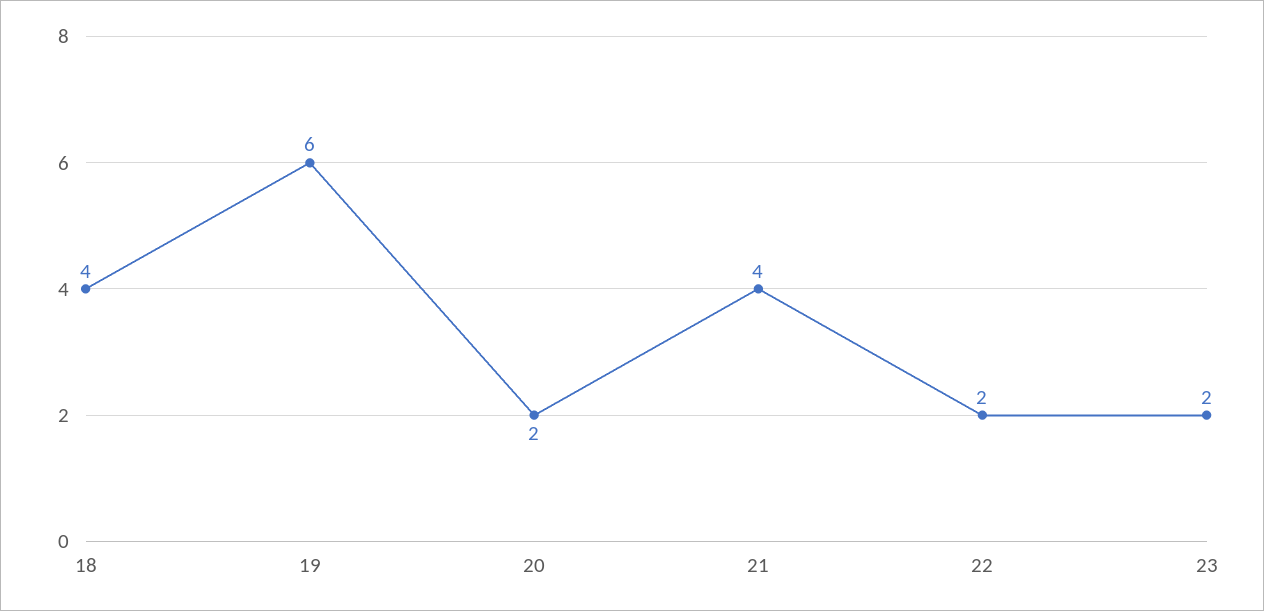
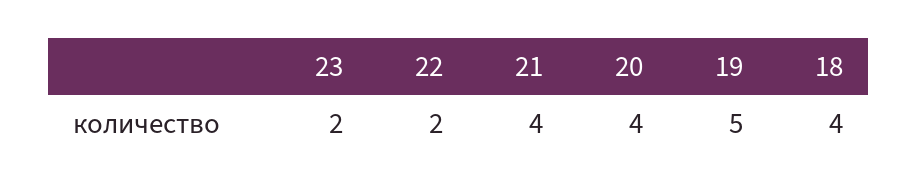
  {
    "18": 4,
-   "19": 6,
+   "19": 5,
-   "20": 2,
+   "20": 4,
    "21": 4,
    "22": 2,
    "23": 2
  }

